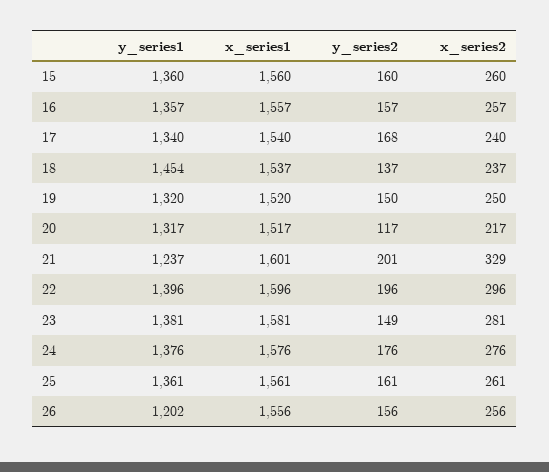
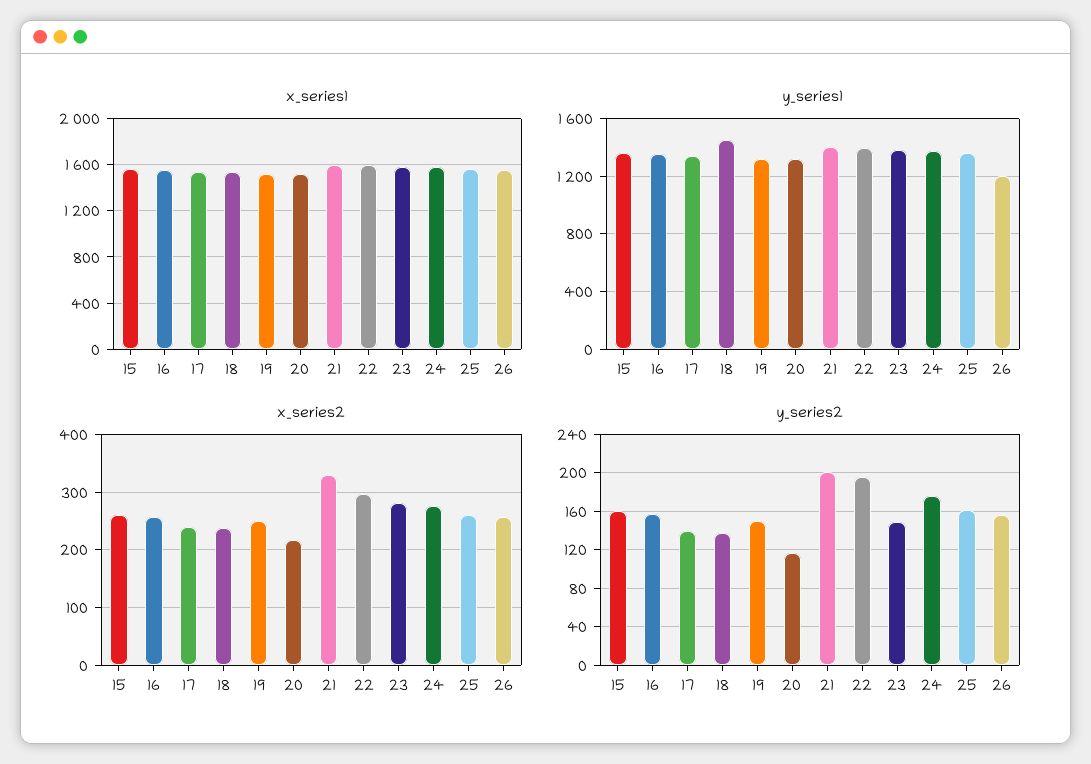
  {
    "y_series1": {
      "15": 1360,
      "16": 1357,
      "17": 1340,
      "18": 1454,
      "19": 1320,
      "20": 1317,
-     "21": 1237,
+     "21": 1400,
      "22": 1396,
      "23": 1381,
      "24": 1376,
      "25": 1361,
      "26": 1202
    },
    "x_series1": {
      "15": 1560,
      "16": 1557,
      "17": 1540,
      "18": 1537,
      "19": 1520,
      "20": 1517,
      "21": 1601,
      "22": 1596,
      "23": 1581,
      "24": 1576,
      "25": 1561,
      "26": 1556
    },
    "y_series2": {
      "15": 160,
      "16": 157,
-     "17": 168,
+     "17": 140,
      "18": 137,
      "19": 150,
      "20": 117,
      "21": 201,
      "22": 196,
      "23": 149,
      "24": 176,
      "25": 161,
      "26": 156
    },
    "x_series2": {
      "15": 260,
      "16": 257,
      "17": 240,
      "18": 237,
      "19": 250,
      "20": 217,
      "21": 329,
      "22": 296,
      "23": 281,
      "24": 276,
      "25": 261,
      "26": 256
    }
  }

